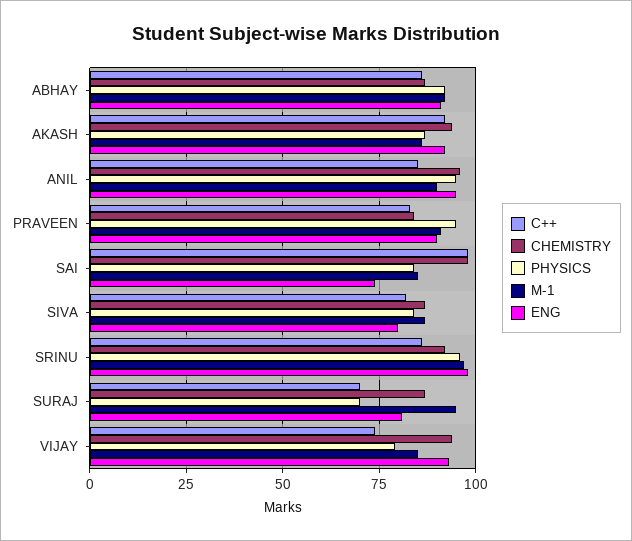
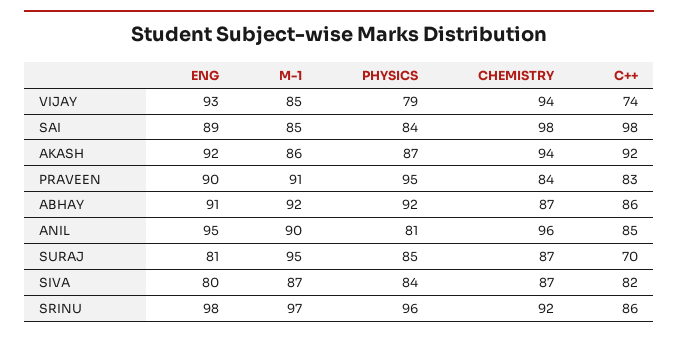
  {
    "C++": {
      "ABHAY": 86,
      "AKASH": 92,
      "ANIL": 85,
      "PRAVEEN": 83,
      "SAI": 98,
      "SIVA": 82,
      "SRINU": 86,
      "SURAJ": 70,
      "VIJAY": 74
    },
    "CHEMISTRY": {
      "ABHAY": 87,
      "AKASH": 94,
      "ANIL": 96,
      "PRAVEEN": 84,
      "SAI": 98,
      "SIVA": 87,
      "SRINU": 92,
      "SURAJ": 87,
      "VIJAY": 94
    },
    "PHYSICS": {
      "ABHAY": 92,
      "AKASH": 87,
-     "ANIL": 95,
+     "ANIL": 81,
      "PRAVEEN": 95,
      "SAI": 84,
      "SIVA": 84,
      "SRINU": 96,
-     "SURAJ": 70,
+     "SURAJ": 85,
      "VIJAY": 79
    },
    "M-1": {
      "ABHAY": 92,
      "AKASH": 86,
      "ANIL": 90,
      "PRAVEEN": 91,
      "SAI": 85,
      "SIVA": 87,
      "SRINU": 97,
      "SURAJ": 95,
      "VIJAY": 85
    },
    "ENG": {
      "ABHAY": 91,
      "AKASH": 92,
      "ANIL": 95,
      "PRAVEEN": 90,
-     "SAI": 75,
+     "SAI": 89,
      "SIVA": 80,
      "SRINU": 98,
      "SURAJ": 81,
      "VIJAY": 93
    }
  }

